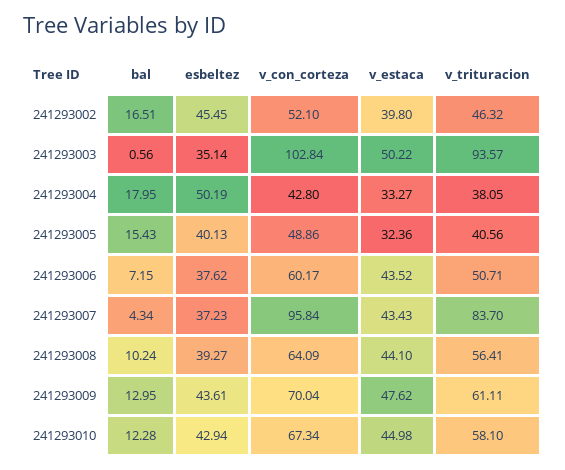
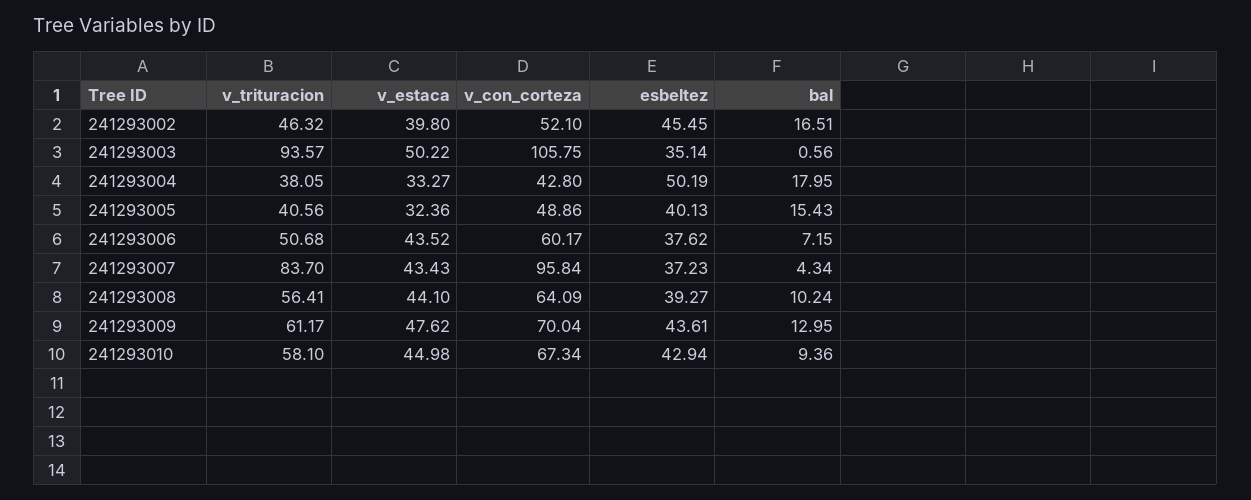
  {
    "bal": {
      "241293002": 16.51,
      "241293003": 0.56,
      "241293004": 17.95,
      "241293005": 15.43,
      "241293006": 7.15,
      "241293007": 4.34,
      "241293008": 10.24,
      "241293009": 12.95,
-     "241293010": 12.28
+     "241293010": 9.36
    },
    "esbeltez": {
      "241293002": 45.45,
      "241293003": 35.14,
      "241293004": 50.19,
      "241293005": 40.13,
      "241293006": 37.62,
      "241293007": 37.23,
      "241293008": 39.27,
      "241293009": 43.61,
      "241293010": 42.94
    },
    "v_con_corteza": {
      "241293002": 52.1,
-     "241293003": 102.84,
+     "241293003": 105.75,
      "241293004": 42.8,
      "241293005": 48.86,
      "241293006": 60.17,
      "241293007": 95.84,
      "241293008": 64.09,
      "241293009": 70.04,
      "241293010": 67.34
    },
    "v_estaca": {
      "241293002": 39.8,
      "241293003": 50.22,
      "241293004": 33.27,
      "241293005": 32.36,
      "241293006": 43.52,
      "241293007": 43.43,
      "241293008": 44.1,
      "241293009": 47.62,
      "241293010": 44.98
    },
    "v_trituracion": {
      "241293002": 46.32,
      "241293003": 93.57,
      "241293004": 38.05,
      "241293005": 40.56,
-     "241293006": 50.71,
+     "241293006": 50.68,
      "241293007": 83.7,
      "241293008": 56.41,
-     "241293009": 61.11,
+     "241293009": 61.17,
      "241293010": 58.1
    }
  }

